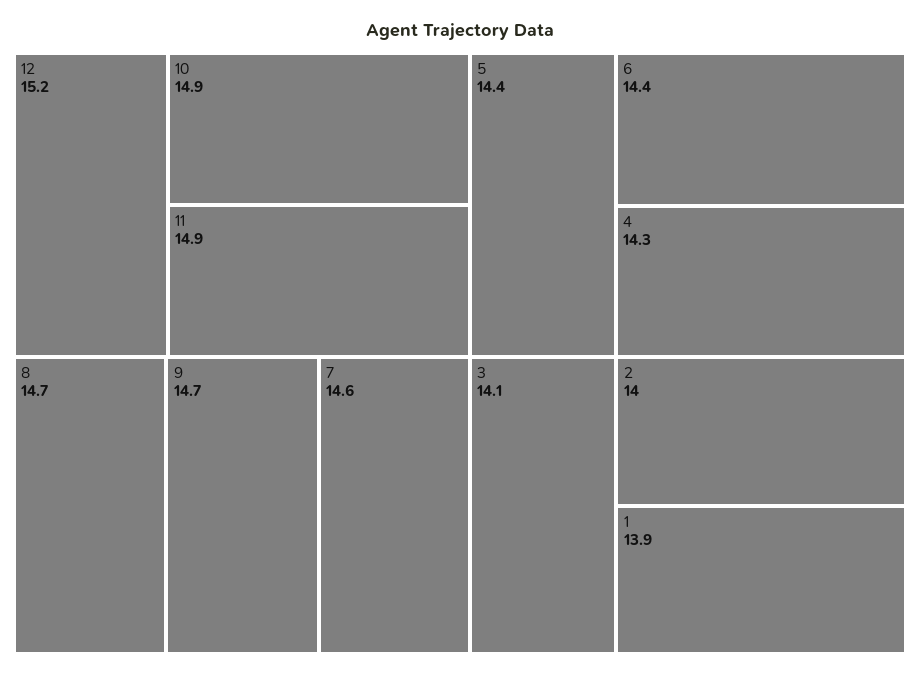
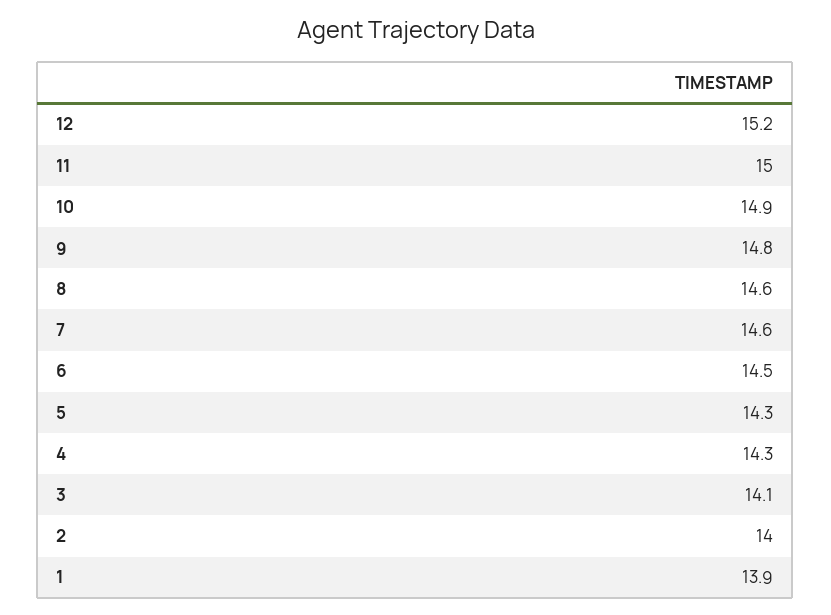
  {
    "12": 15.2,
    "10": 14.9,
-   "11": 14.9,
+   "11": 15,
-   "8": 14.7,
+   "8": 14.6,
-   "9": 14.7,
+   "9": 14.8,
    "7": 14.6,
-   "5": 14.4,
+   "5": 14.3,
-   "6": 14.4,
+   "6": 14.5,
    "4": 14.3,
    "3": 14.1,
    "2": 14,
    "1": 13.9
  }

